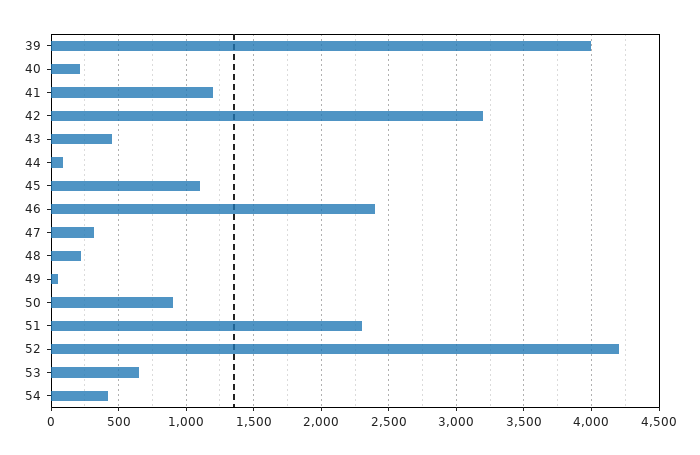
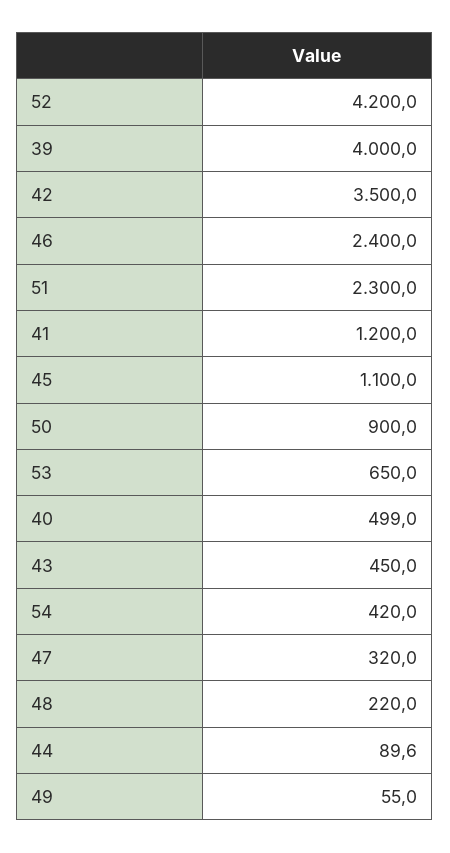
  {
    "39": 4000,
-   "40": 200,
+   "40": 499,
    "41": 1200,
-   "42": 3200,
+   "42": 3500,
    "43": 450,
    "44": 89.6,
    "45": 1100,
    "46": 2400,
    "47": 320,
    "48": 220,
    "49": 55,
    "50": 900,
    "51": 2300,
    "52": 4200,
    "53": 650,
    "54": 420
  }

